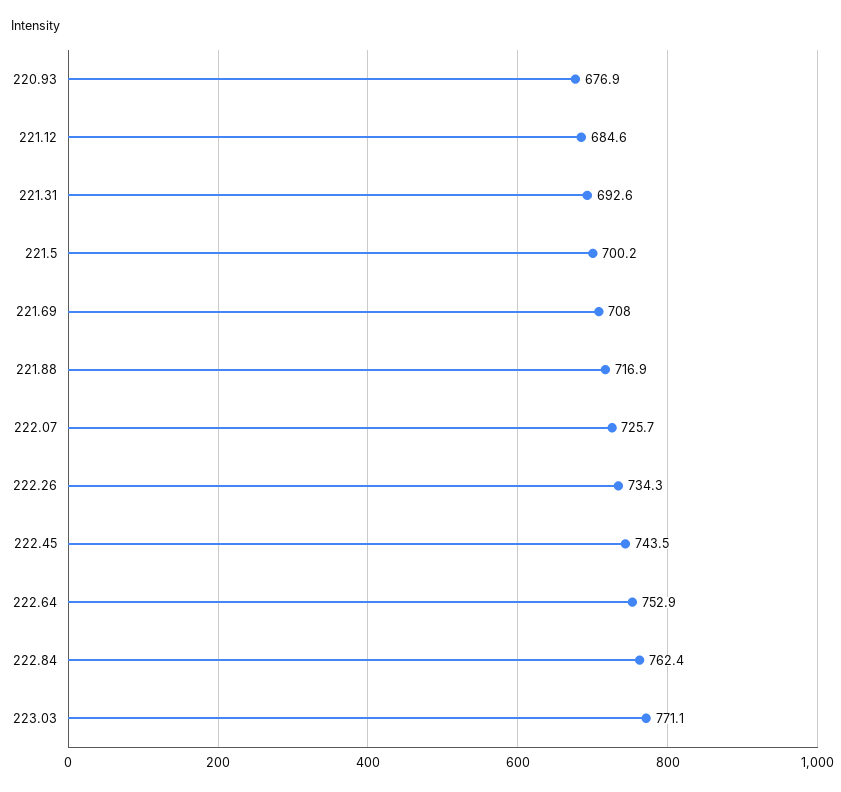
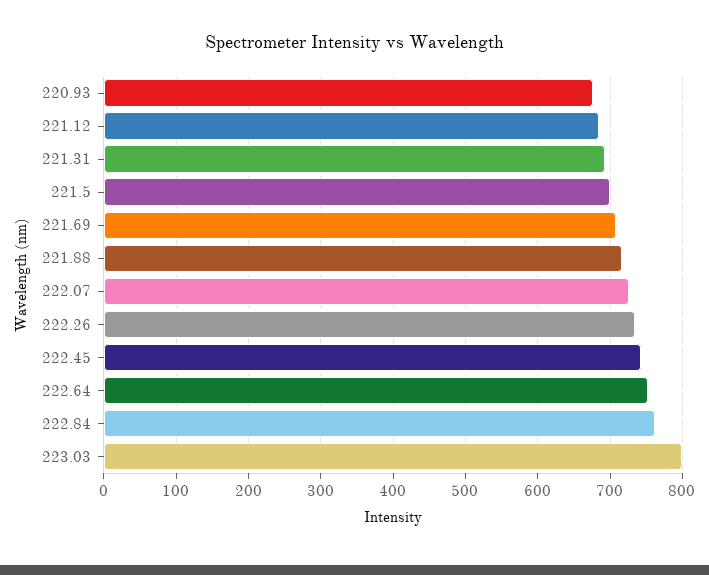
  {
    "220.93": 676.9,
    "221.12": 684.6,
    "221.31": 692.6,
    "221.5": 700.2,
    "221.69": 708,
    "221.88": 716.9,
    "222.07": 725.7,
    "222.26": 734.3,
    "222.45": 743.5,
    "222.64": 752.9,
    "222.84": 762.4,
-   "223.03": 771.1
+   "223.03": 800
  }

